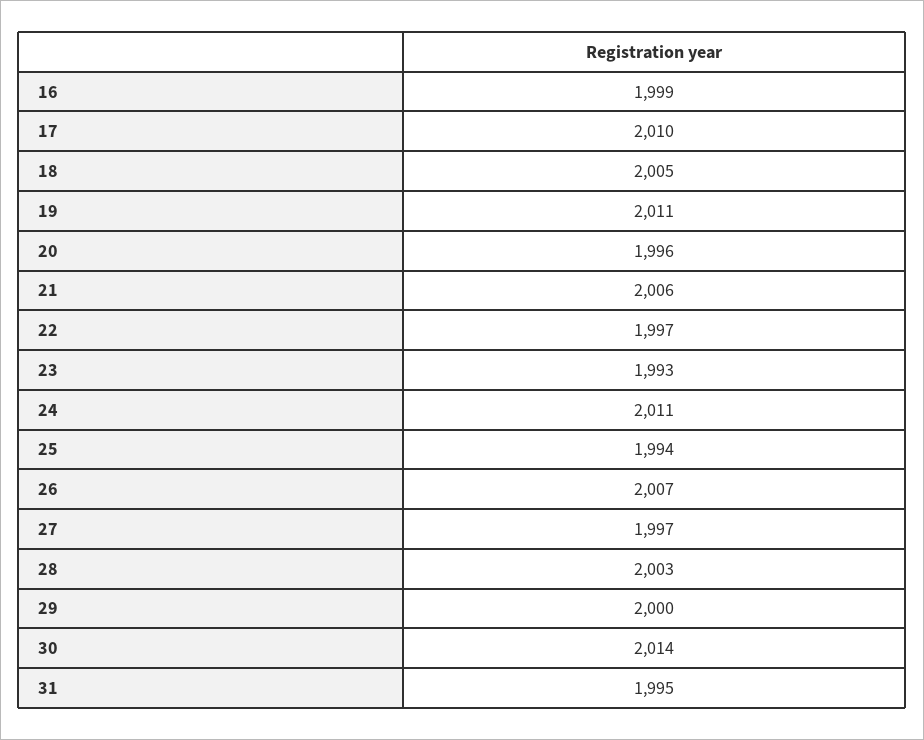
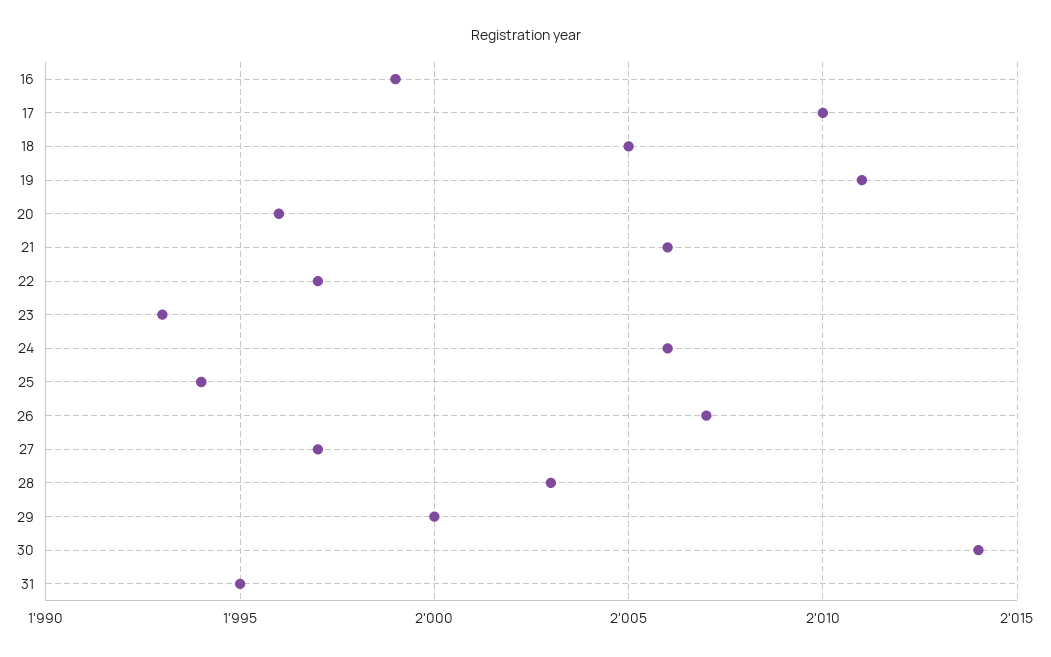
  {
    "16": 1999,
    "17": 2010,
    "18": 2005,
    "19": 2011,
    "20": 1996,
    "21": 2006,
    "22": 1997,
    "23": 1993,
-   "24": 2011,
+   "24": 2006,
    "25": 1994,
    "26": 2007,
    "27": 1997,
    "28": 2003,
    "29": 2000,
    "30": 2014,
    "31": 1995
  }

